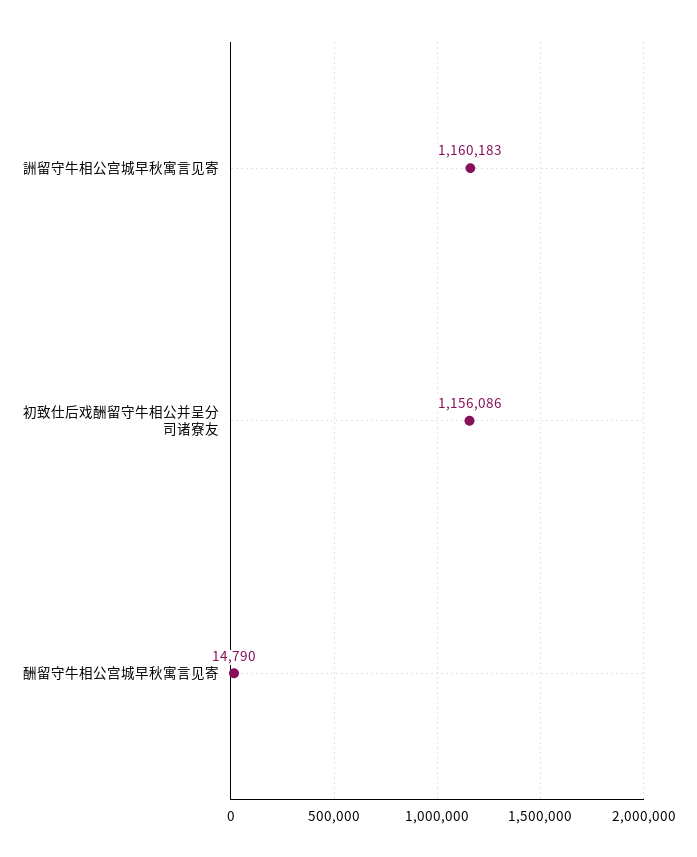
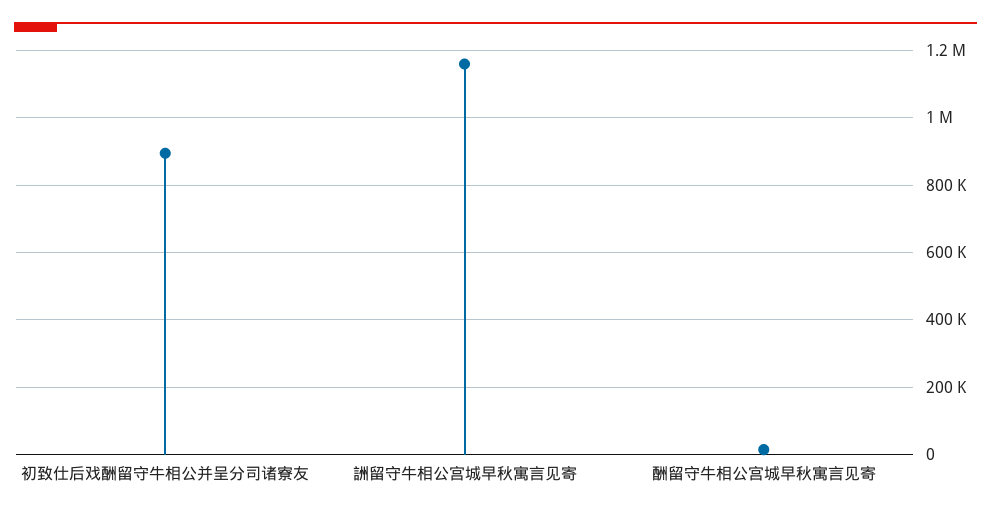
  {
    "詶留守牛相公宫城早秋寓言见寄": 1160183,
-   "初致仕后戏酬留守牛相公并呈分司诸寮友": 1156086,
+   "初致仕后戏酬留守牛相公并呈分司诸寮友": 900000,
    "酬留守牛相公宫城早秋寓言见寄": 14790
  }

